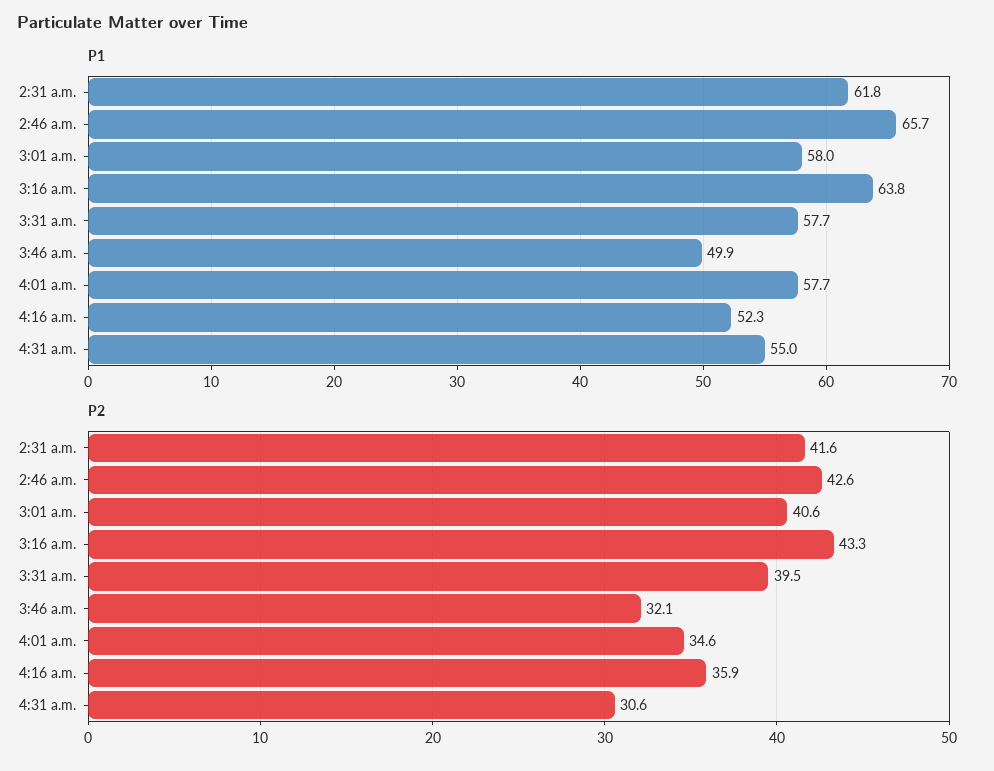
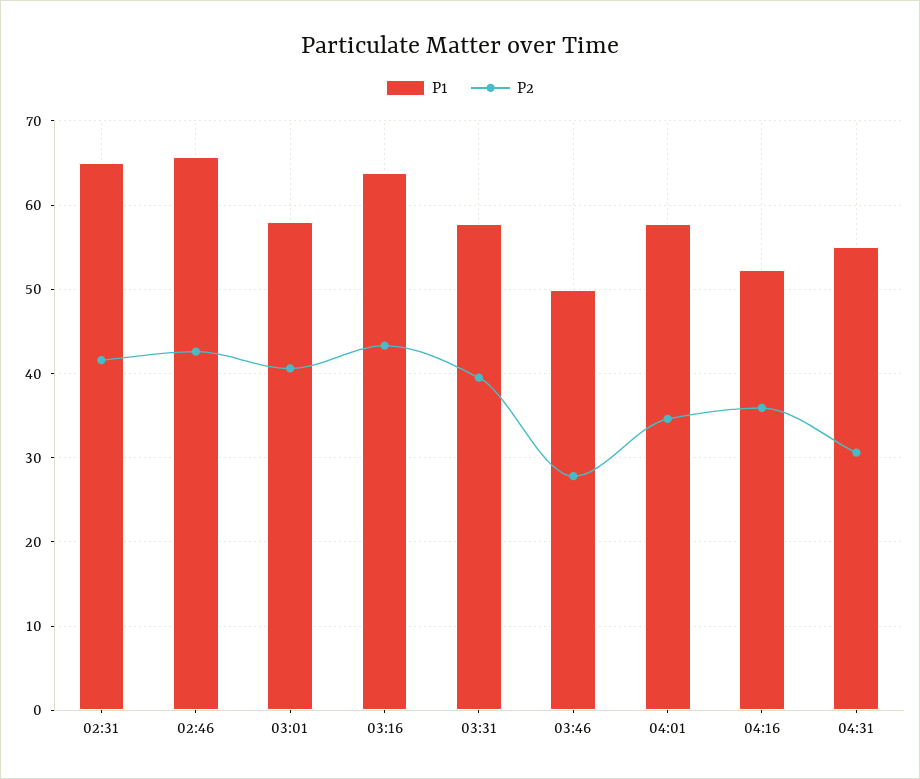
  {
    "P1": {
-     "2:31 a.m.": 61.8,
+     "2:31 a.m.": 65,
      "2:46 a.m.": 65.7,
      "3:01 a.m.": 58,
      "3:16 a.m.": 63.8,
      "3:31 a.m.": 57.7,
      "3:46 a.m.": 49.9,
      "4:01 a.m.": 57.7,
      "4:16 a.m.": 52.3,
      "4:31 a.m.": 55
    },
    "P2": {
      "2:31 a.m.": 41.6,
      "2:46 a.m.": 42.6,
      "3:01 a.m.": 40.6,
      "3:16 a.m.": 43.3,
      "3:31 a.m.": 39.5,
-     "3:46 a.m.": 32.1,
+     "3:46 a.m.": 28,
      "4:01 a.m.": 34.6,
      "4:16 a.m.": 35.9,
      "4:31 a.m.": 30.6
    }
  }

